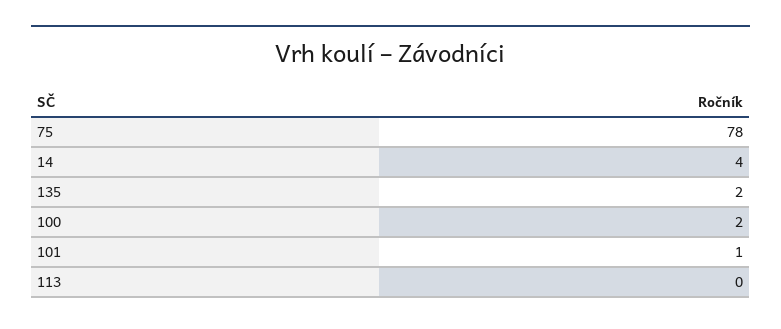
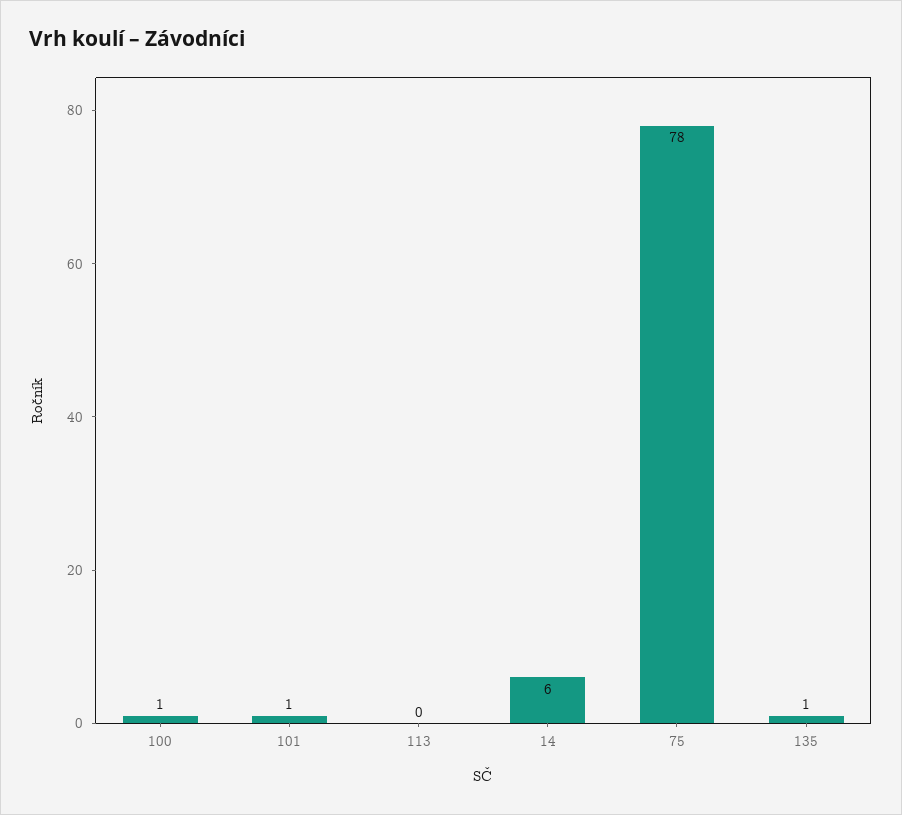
  {
    "75": 78,
-   "14": 4,
+   "14": 6,
-   "135": 2,
+   "135": 1,
-   "100": 2,
+   "100": 1,
    "101": 1,
    "113": 0
  }

